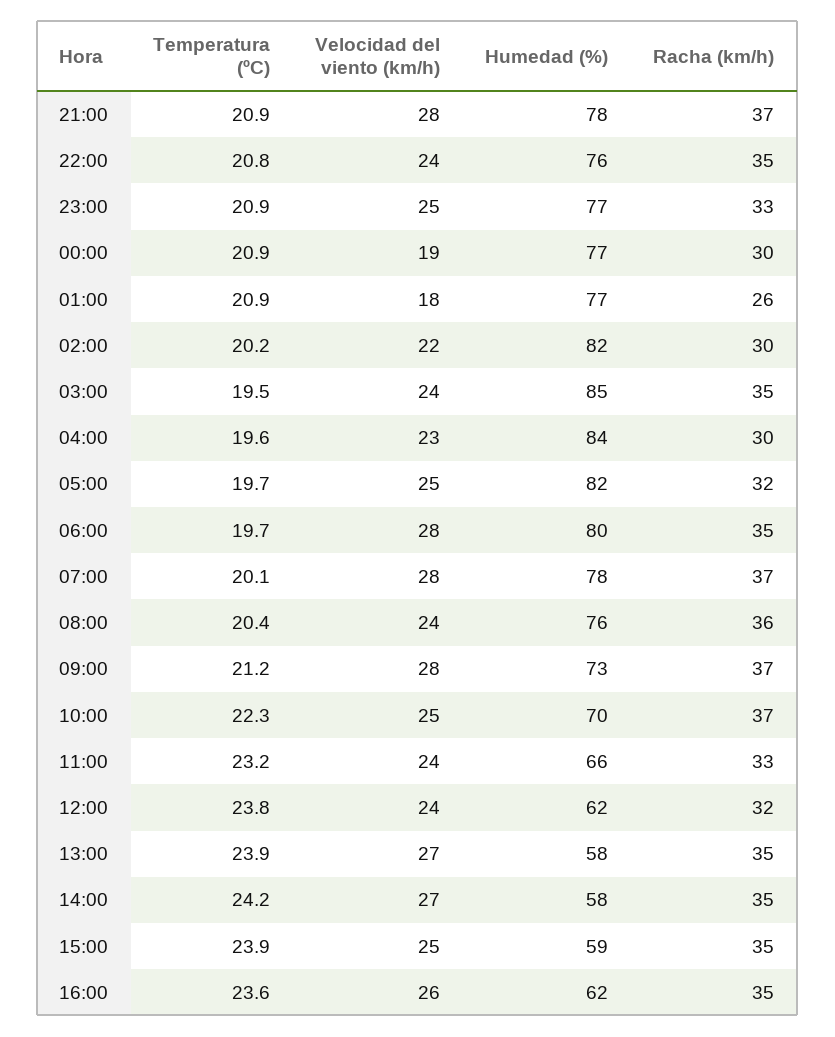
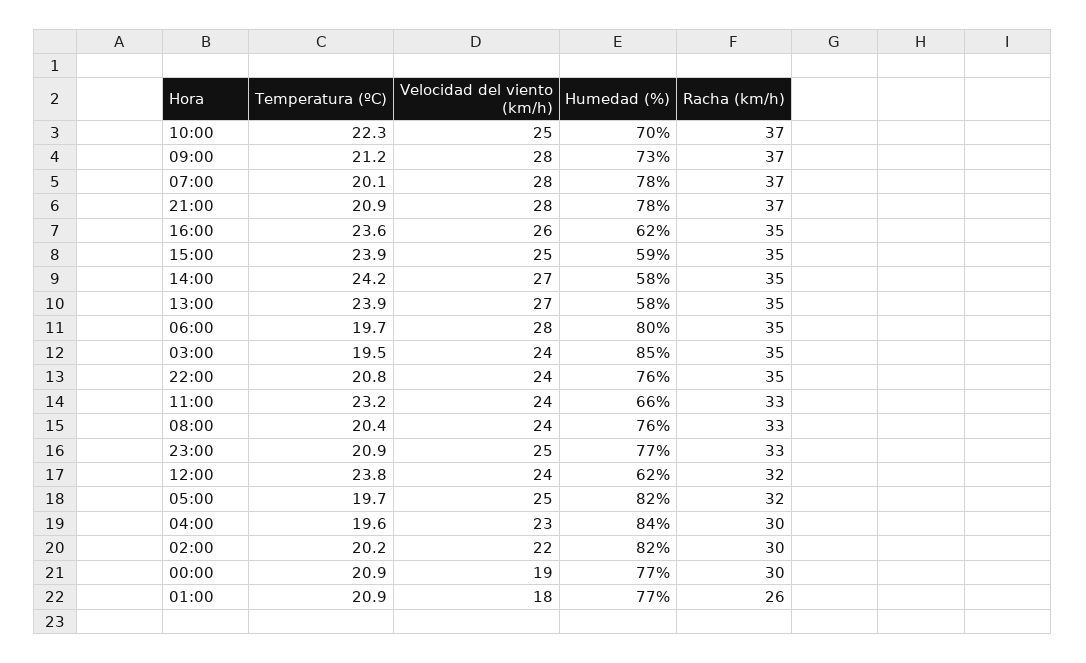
  {
    "Temperatura (ºC)": {
      "21:00": 20.9,
      "22:00": 20.8,
      "23:00": 20.9,
      "00:00": 20.9,
      "01:00": 20.9,
      "02:00": 20.2,
      "03:00": 19.5,
      "04:00": 19.6,
      "05:00": 19.7,
      "06:00": 19.7,
      "07:00": 20.1,
      "08:00": 20.4,
      "09:00": 21.2,
      "10:00": 22.3,
      "11:00": 23.2,
      "12:00": 23.8,
      "13:00": 23.9,
      "14:00": 24.2,
      "15:00": 23.9,
      "16:00": 23.6
    },
    "Velocidad del viento (km/h)": {
      "21:00": 28,
      "22:00": 24,
      "23:00": 25,
      "00:00": 19,
      "01:00": 18,
      "02:00": 22,
      "03:00": 24,
      "04:00": 23,
      "05:00": 25,
      "06:00": 28,
      "07:00": 28,
      "08:00": 24,
      "09:00": 28,
      "10:00": 25,
      "11:00": 24,
      "12:00": 24,
      "13:00": 27,
      "14:00": 27,
      "15:00": 25,
      "16:00": 26
    },
    "Humedad (%)": {
      "21:00": 78,
      "22:00": 76,
      "23:00": 77,
      "00:00": 77,
      "01:00": 77,
      "02:00": 82,
      "03:00": 85,
      "04:00": 84,
      "05:00": 82,
      "06:00": 80,
      "07:00": 78,
      "08:00": 76,
      "09:00": 73,
      "10:00": 70,
      "11:00": 66,
      "12:00": 62,
      "13:00": 58,
      "14:00": 58,
      "15:00": 59,
      "16:00": 62
    },
    "Racha (km/h)": {
      "21:00": 37,
      "22:00": 35,
      "23:00": 33,
      "00:00": 30,
      "01:00": 26,
      "02:00": 30,
      "03:00": 35,
      "04:00": 30,
      "05:00": 32,
      "06:00": 35,
      "07:00": 37,
-     "08:00": 36,
+     "08:00": 33,
      "09:00": 37,
      "10:00": 37,
      "11:00": 33,
      "12:00": 32,
      "13:00": 35,
      "14:00": 35,
      "15:00": 35,
      "16:00": 35
    }
  }

